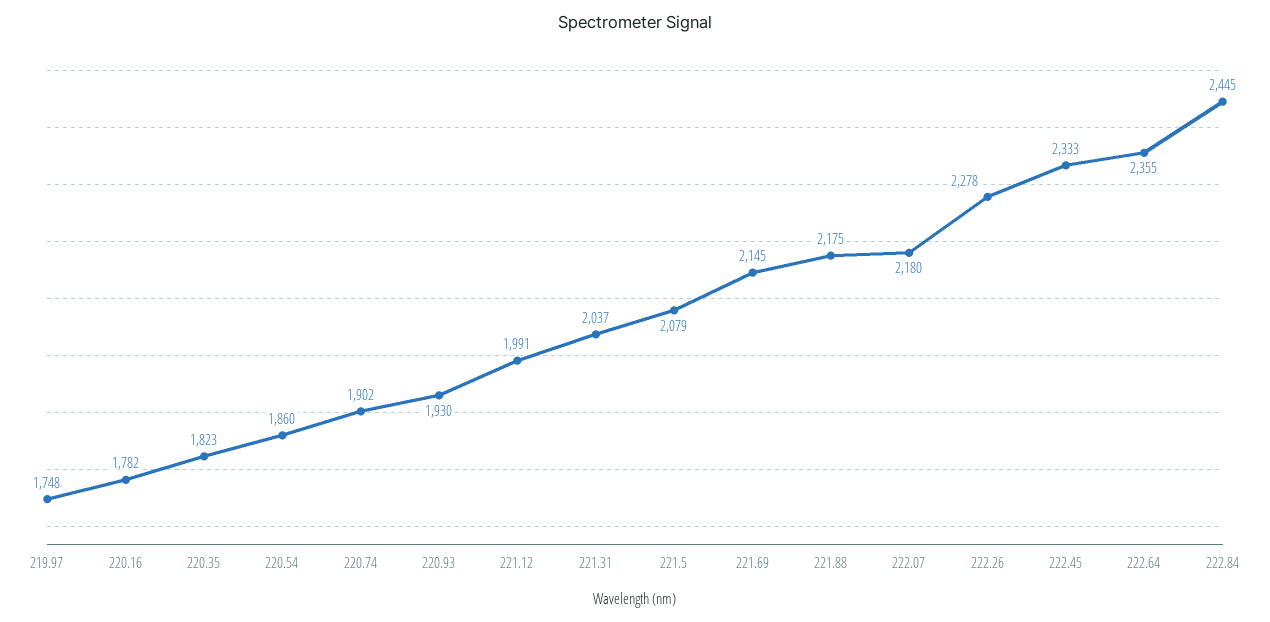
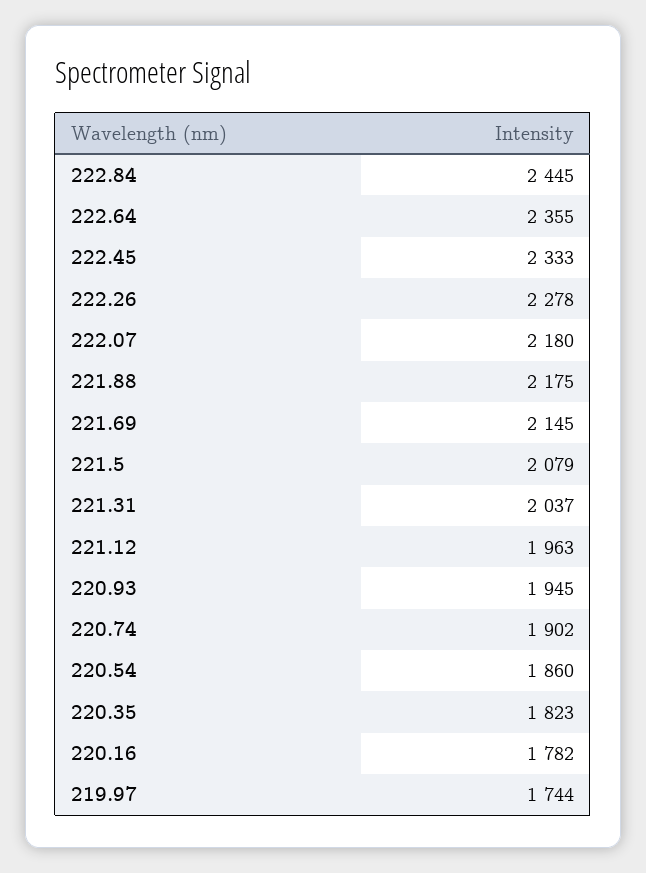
  {
-   "219.97": 1748,
+   "219.97": 1744,
    "220.16": 1782,
    "220.35": 1823,
    "220.54": 1860,
    "220.74": 1902,
-   "220.93": 1930,
+   "220.93": 1945,
-   "221.12": 1991,
+   "221.12": 1963,
    "221.31": 2037,
    "221.5": 2079,
    "221.69": 2145,
    "221.88": 2175,
    "222.07": 2180,
    "222.26": 2278,
    "222.45": 2333,
    "222.64": 2355,
    "222.84": 2445
  }

